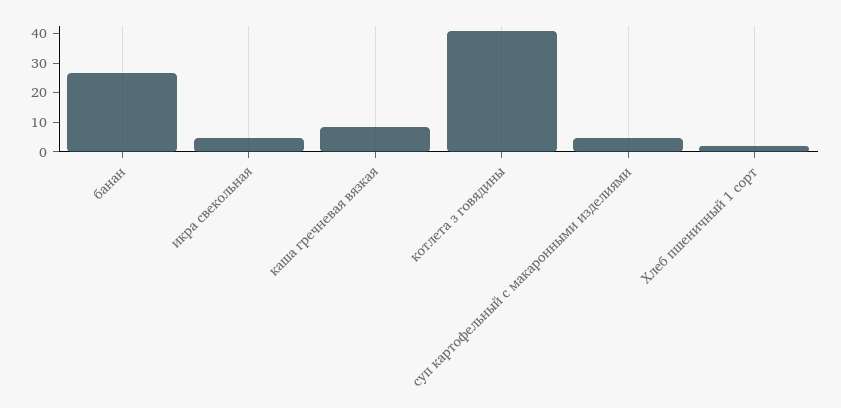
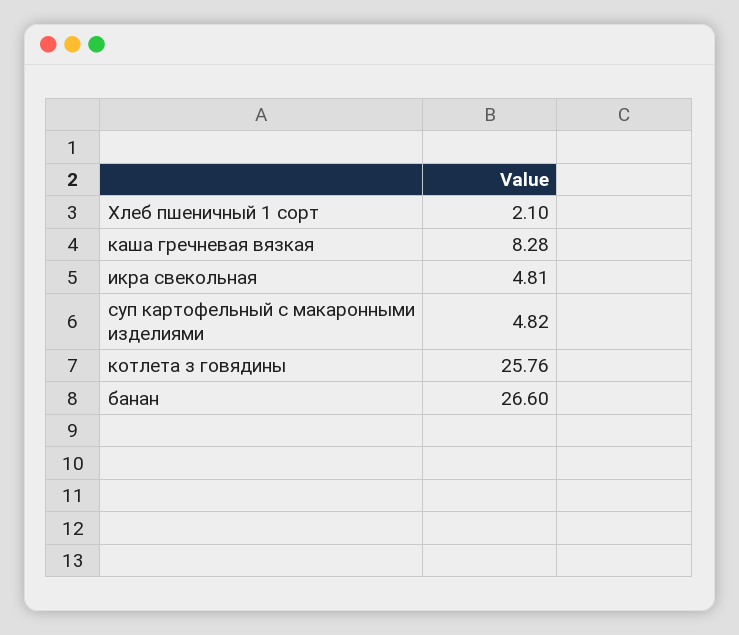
  {
    "банан": 26.6,
    "икра свекольная": 4.81,
    "каша гречневая вязкая": 8.28,
-   "котлета з говядины": 40,
+   "котлета з говядины": 25.76,
    "суп картофельный с макаронными изделиями": 4.82,
    "Хлеб пшеничный 1 сорт": 2.1
  }

